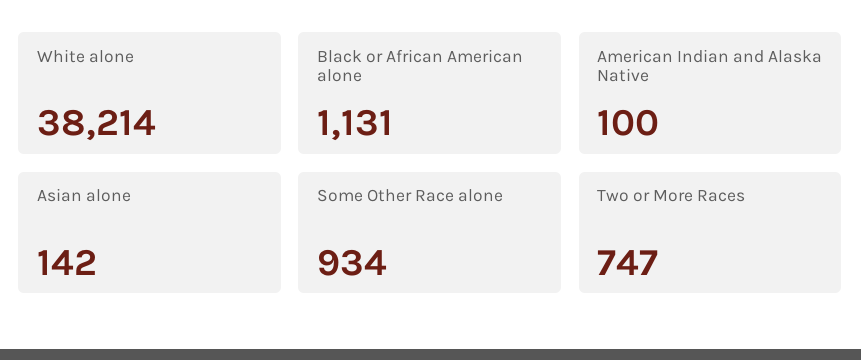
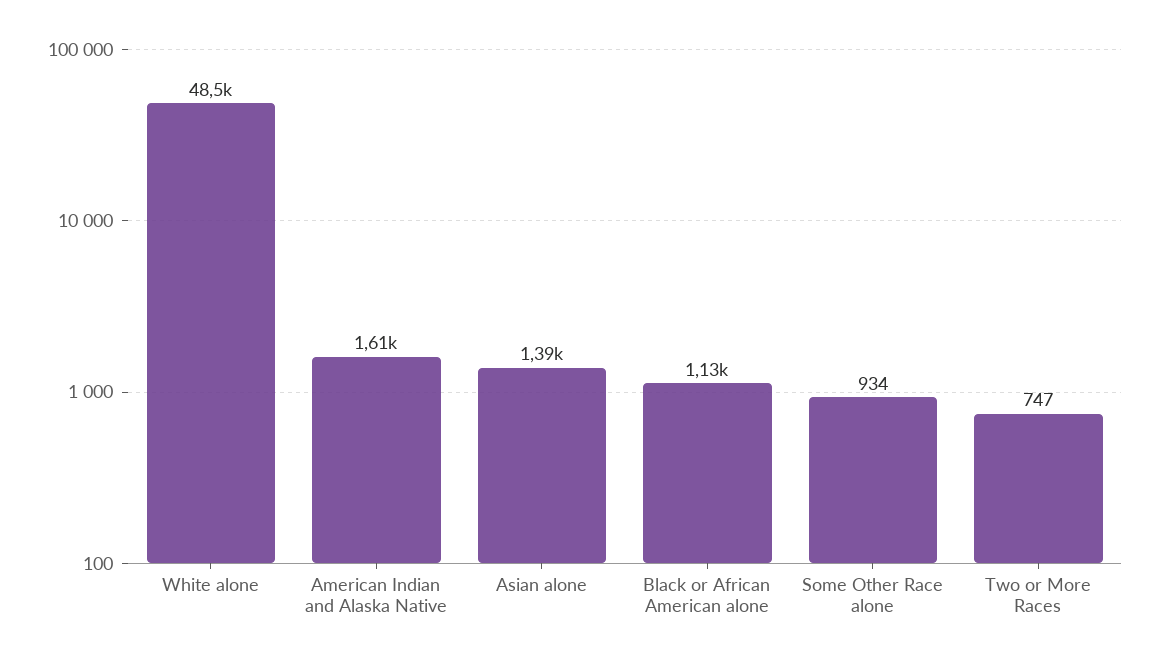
  {
-   "White alone": 38214,
+   "White alone": 48500,
    "Black or African American alone": 1131,
-   "American Indian and Alaska Native": 100,
+   "American Indian and Alaska Native": 1610,
-   "Asian alone": 142,
+   "Asian alone": 1390,
    "Some Other Race alone": 934,
    "Two or More Races": 747
  }

